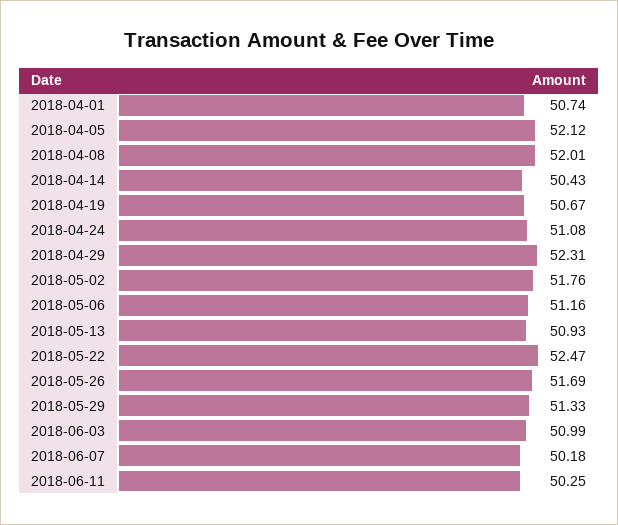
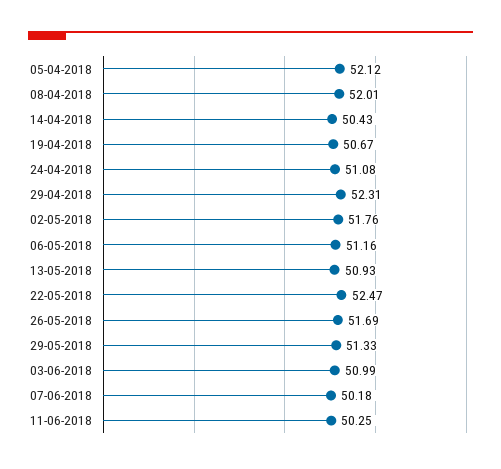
  {
-   "2018-04-01": 50.74,
    "2018-04-05": 52.12,
    "2018-04-08": 52.01,
    "2018-04-14": 50.43,
    "2018-04-19": 50.67,
    "2018-04-24": 51.08,
    "2018-04-29": 52.31,
    "2018-05-02": 51.76,
    "2018-05-06": 51.16,
    "2018-05-13": 50.93,
    "2018-05-22": 52.47,
    "2018-05-26": 51.69,
    "2018-05-29": 51.33,
    "2018-06-03": 50.99,
    "2018-06-07": 50.18,
    "2018-06-11": 50.25
  }

